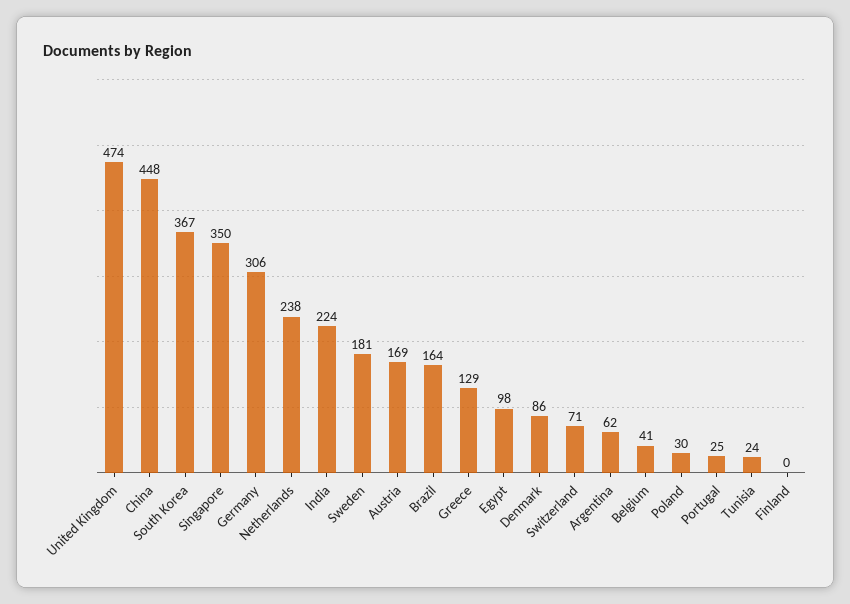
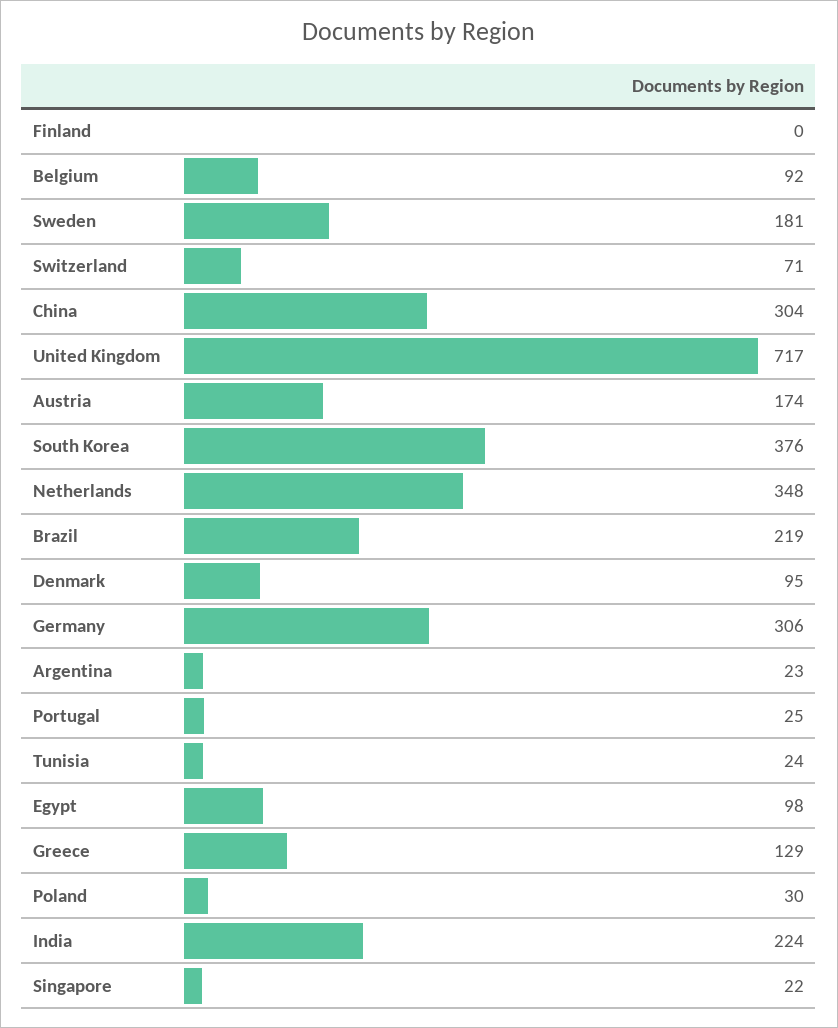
  {
-   "United Kingdom": 474,
+   "United Kingdom": 717,
-   "China": 448,
+   "China": 304,
-   "South Korea": 367,
+   "South Korea": 376,
-   "Singapore": 350,
+   "Singapore": 22,
    "Germany": 306,
-   "Netherlands": 238,
+   "Netherlands": 348,
    "India": 224,
    "Sweden": 181,
-   "Austria": 169,
+   "Austria": 174,
-   "Brazil": 164,
+   "Brazil": 219,
    "Greece": 129,
    "Egypt": 98,
-   "Denmark": 86,
+   "Denmark": 95,
    "Switzerland": 71,
-   "Argentina": 62,
+   "Argentina": 23,
-   "Belgium": 41,
+   "Belgium": 92,
    "Poland": 30,
    "Portugal": 25,
    "Tunisia": 24,
    "Finland": 0
  }

